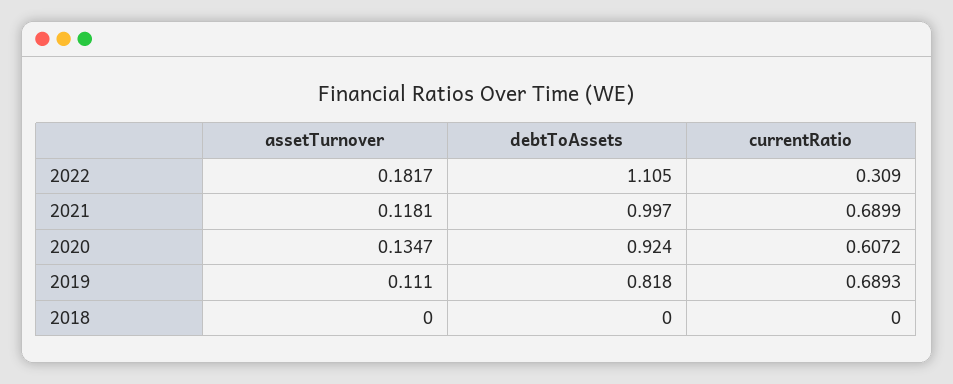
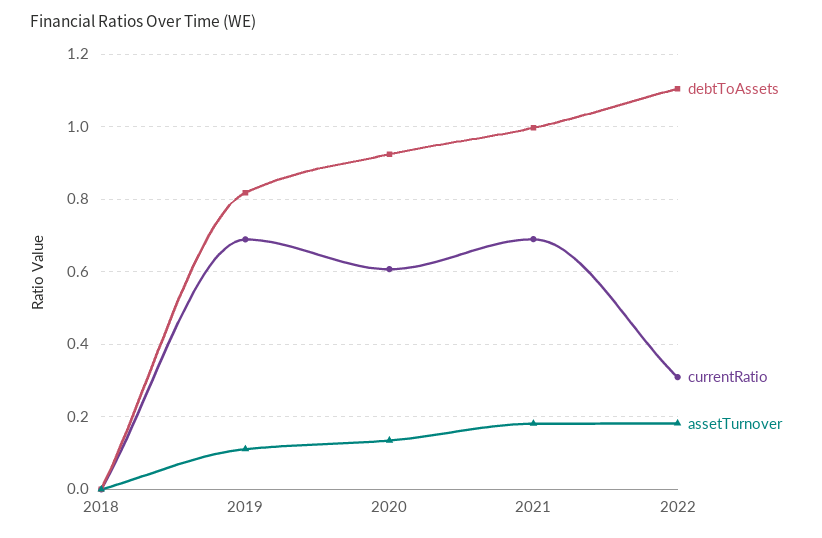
  {
    "assetTurnover": {
      "2022": 0.1817,
-     "2021": 0.1181,
+     "2021": 0.18,
      "2020": 0.1347,
      "2019": 0.111,
      "2018": 0
    },
    "debtToAssets": {
      "2022": 1.105,
      "2021": 0.997,
      "2020": 0.924,
      "2019": 0.818,
      "2018": 0
    },
    "currentRatio": {
      "2022": 0.309,
      "2021": 0.6899,
      "2020": 0.6072,
      "2019": 0.6893,
      "2018": 0
    }
  }

